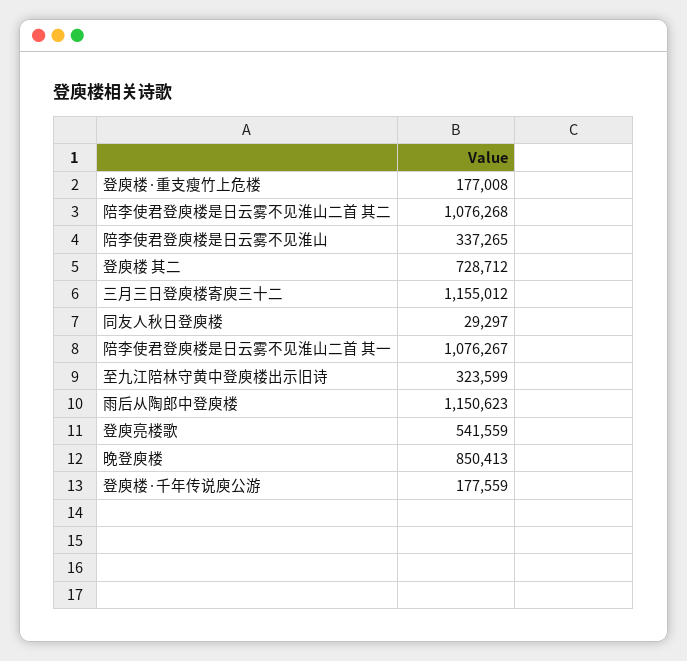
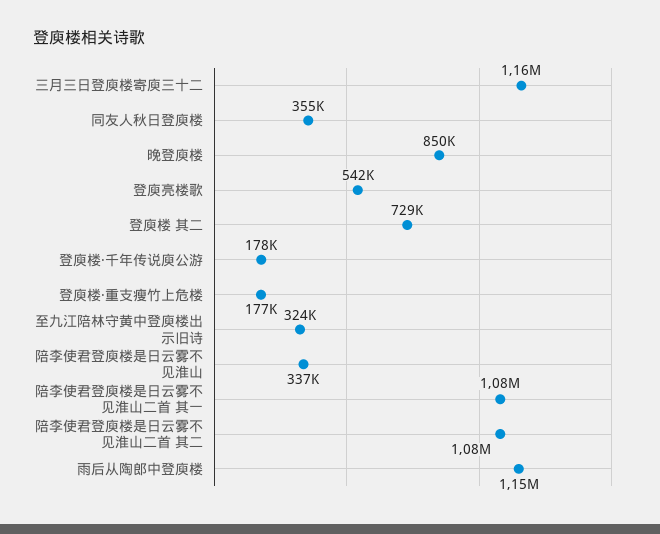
  {
    "登庾楼·重支瘦竹上危楼": 177008,
    "陪李使君登庾楼是日云雾不见淮山二首 其二": 1076268,
    "陪李使君登庾楼是日云雾不见淮山": 337265,
    "登庾楼 其二": 728712,
    "三月三日登庾楼寄庾三十二": 1155012,
-   "同友人秋日登庾楼": 29297,
+   "同友人秋日登庾楼": 355000,
    "陪李使君登庾楼是日云雾不见淮山二首 其一": 1076267,
    "至九江陪林守黄中登庾楼出示旧诗": 323599,
    "雨后从陶郎中登庾楼": 1150623,
    "登庾亮楼歌": 541559,
    "晚登庾楼": 850413,
    "登庾楼·千年传说庾公游": 177559
  }

